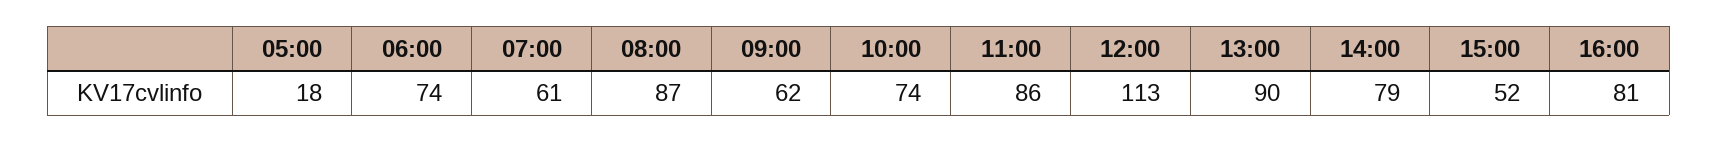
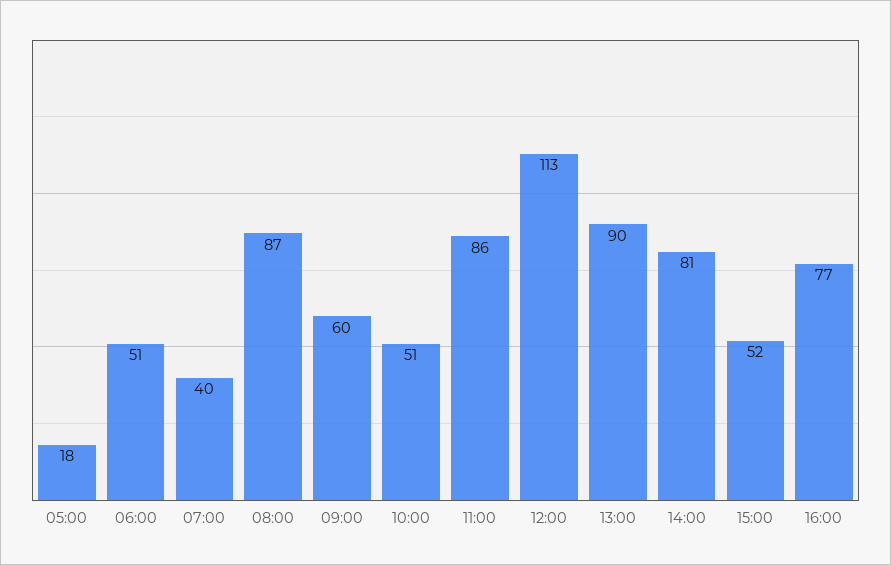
  {
    "05:00": 18,
-   "06:00": 74,
+   "06:00": 51,
-   "07:00": 61,
+   "07:00": 40,
    "08:00": 87,
-   "09:00": 62,
+   "09:00": 60,
-   "10:00": 74,
+   "10:00": 51,
    "11:00": 86,
    "12:00": 113,
    "13:00": 90,
-   "14:00": 79,
+   "14:00": 81,
    "15:00": 52,
-   "16:00": 81
+   "16:00": 77
  }

